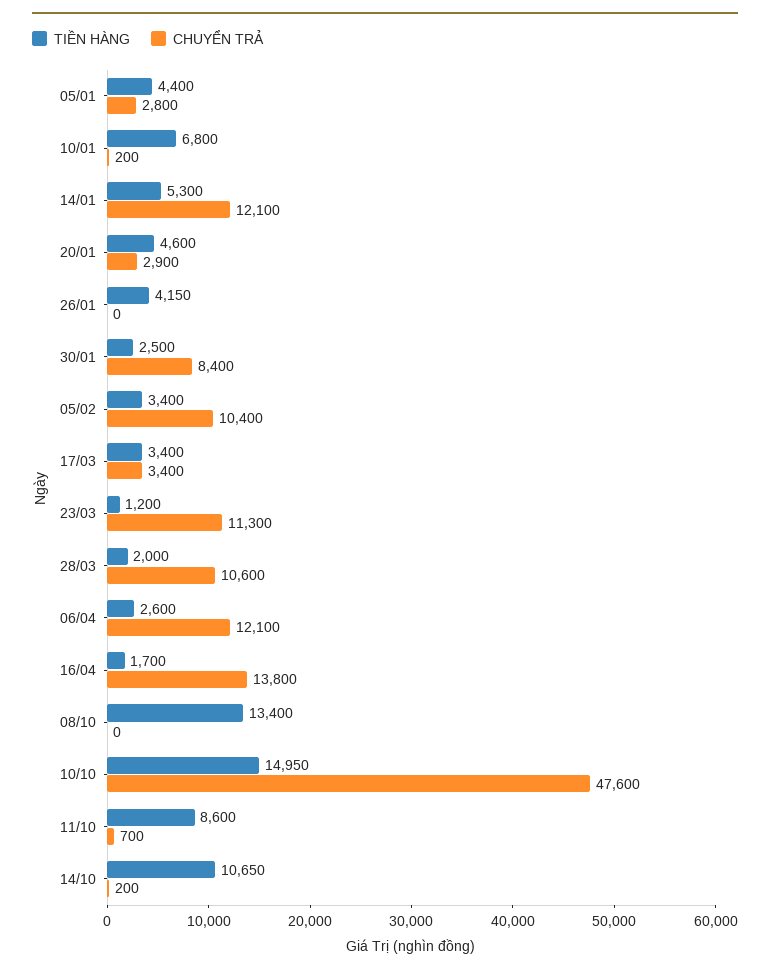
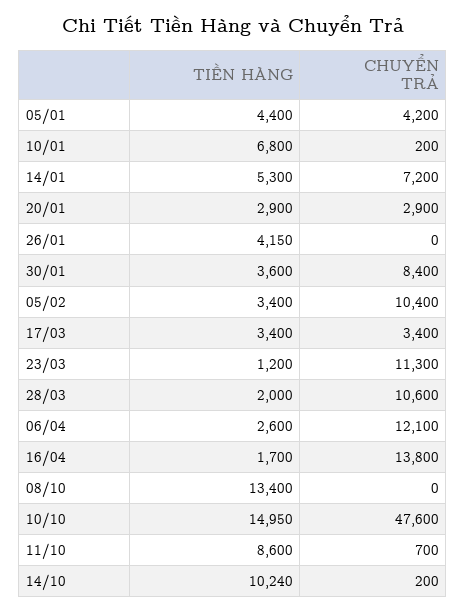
  {
    "TIỀN HÀNG": {
      "05/01": 4400,
      "10/01": 6800,
      "14/01": 5300,
-     "20/01": 4600,
+     "20/01": 2900,
      "26/01": 4150,
-     "30/01": 2500,
+     "30/01": 3600,
      "05/02": 3400,
      "17/03": 3400,
      "23/03": 1200,
      "28/03": 2000,
      "06/04": 2600,
      "16/04": 1700,
      "08/10": 13400,
      "10/10": 14950,
      "11/10": 8600,
-     "14/10": 10650
+     "14/10": 10240
    },
    "CHUYỂN TRẢ": {
-     "05/01": 2800,
+     "05/01": 4200,
      "10/01": 200,
-     "14/01": 12100,
+     "14/01": 7200,
      "20/01": 2900,
      "26/01": 0,
      "30/01": 8400,
      "05/02": 10400,
      "17/03": 3400,
      "23/03": 11300,
      "28/03": 10600,
      "06/04": 12100,
      "16/04": 13800,
      "08/10": 0,
      "10/10": 47600,
      "11/10": 700,
      "14/10": 200
    }
  }

